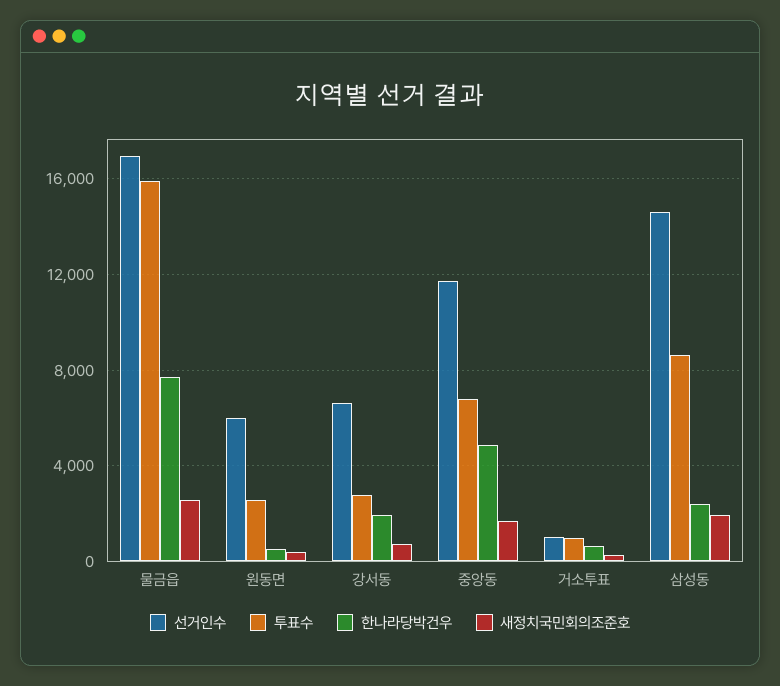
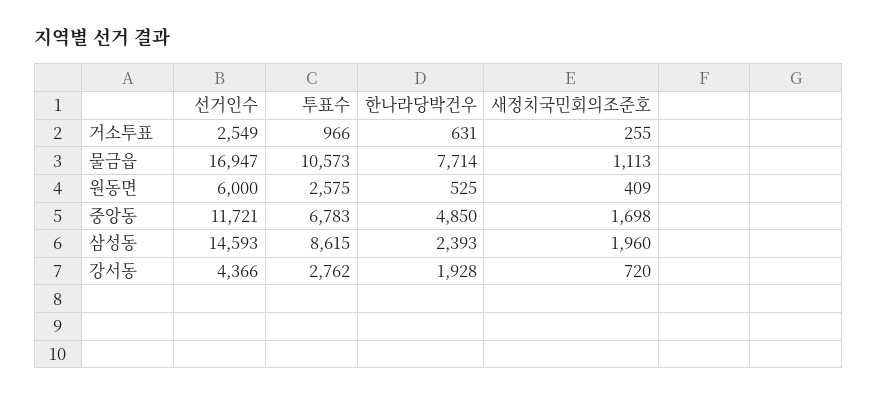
  {
    "선거인수": {
      "물금읍": 16947,
      "원동면": 6000,
-     "강서동": 6500,
+     "강서동": 4366,
      "중앙동": 11721,
-     "거소투표": 1000,
+     "거소투표": 2549,
      "삼성동": 14593
    },
    "투표수": {
-     "물금읍": 16000,
+     "물금읍": 10573,
      "원동면": 2575,
      "강서동": 2762,
      "중앙동": 6783,
      "거소투표": 966,
      "삼성동": 8615
    },
    "한나라당박건우": {
      "물금읍": 7714,
      "원동면": 525,
      "강서동": 1928,
      "중앙동": 4850,
      "거소투표": 631,
      "삼성동": 2393
    },
    "새정치국민회의조준호": {
-     "물금읍": 2500,
+     "물금읍": 1113,
      "원동면": 409,
      "강서동": 720,
      "중앙동": 1698,
      "거소투표": 255,
      "삼성동": 1960
    }
  }

